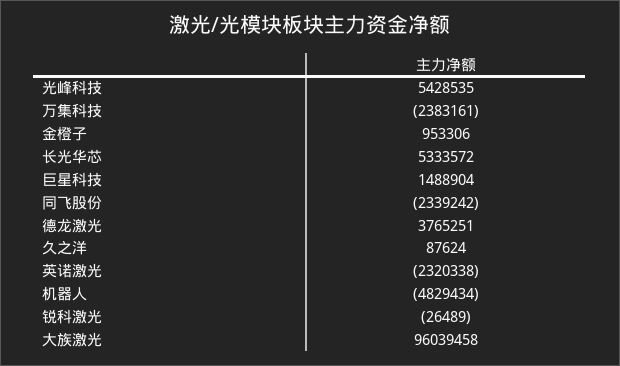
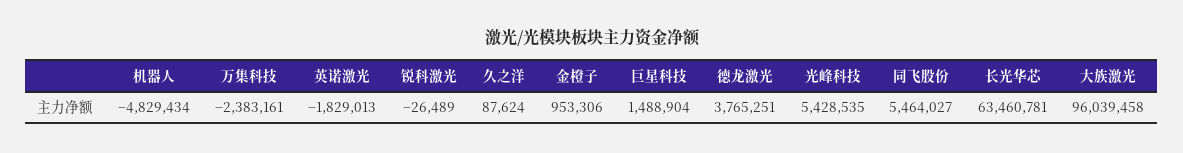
  {
    "光峰科技": 5428535,
    "万集科技": -2383161,
    "金橙子": 953306,
-   "长光华芯": 5333572,
+   "长光华芯": 63460781,
    "巨星科技": 1488904,
-   "同飞股份": -2339242,
+   "同飞股份": 5464027,
    "德龙激光": 3765251,
    "久之洋": 87624,
-   "英诺激光": -2320338,
+   "英诺激光": -1829013,
    "机器人": -4829434,
    "锐科激光": -26489,
    "大族激光": 96039458
  }

